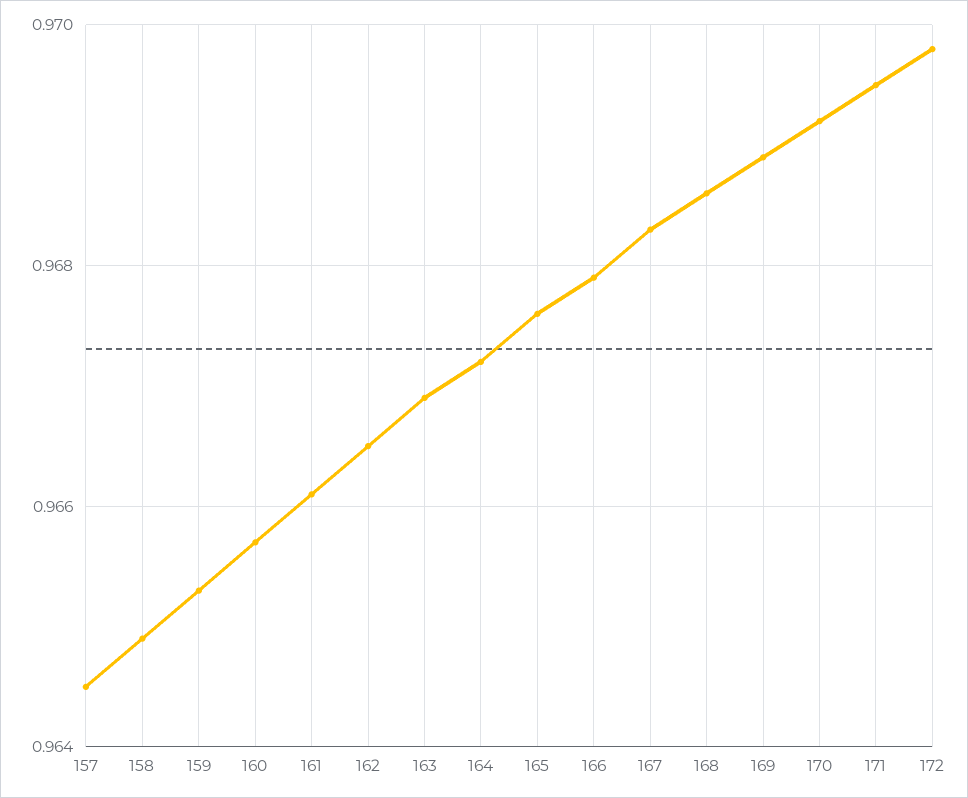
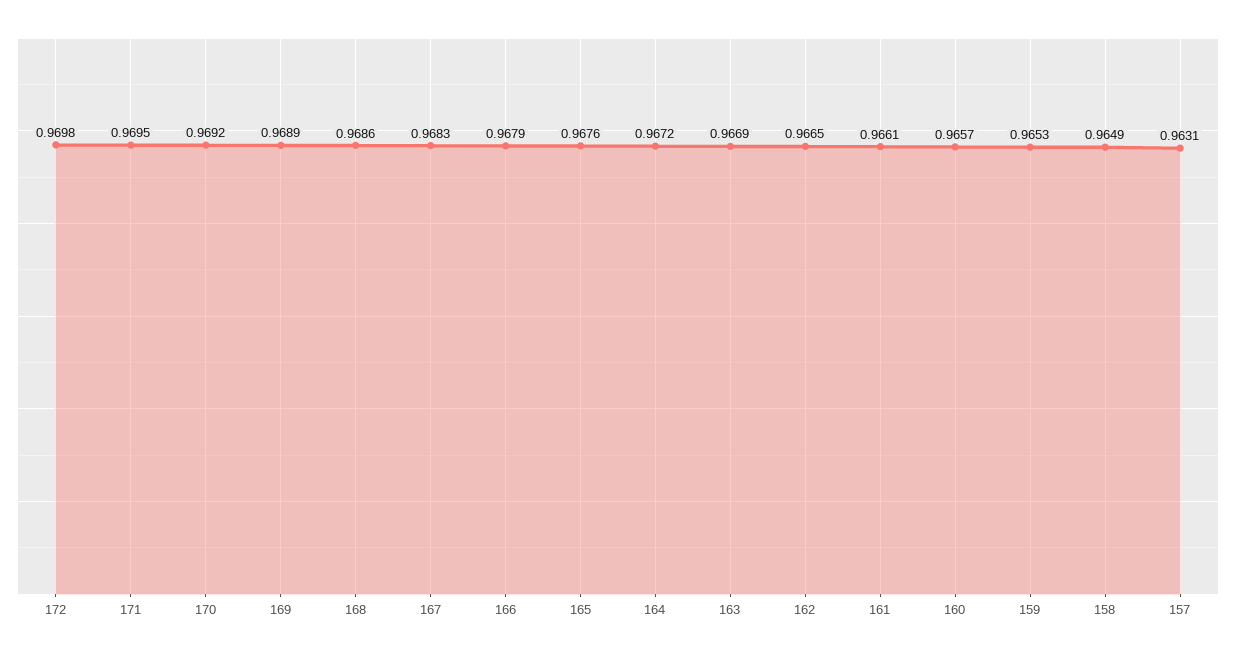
  {
-   "157": 0.9645,
+   "157": 0.9631,
    "158": 0.9649,
    "159": 0.9653,
    "160": 0.9657,
    "161": 0.9661,
    "162": 0.9665,
    "163": 0.9669,
    "164": 0.9672,
    "165": 0.9676,
    "166": 0.9679,
    "167": 0.9683,
    "168": 0.9686,
    "169": 0.9689,
    "170": 0.9692,
    "171": 0.9695,
    "172": 0.9698
  }

